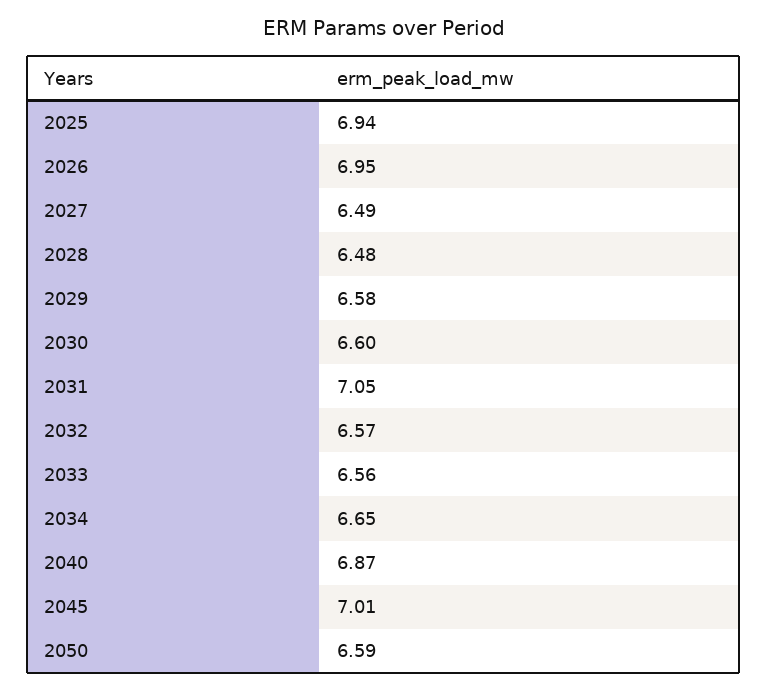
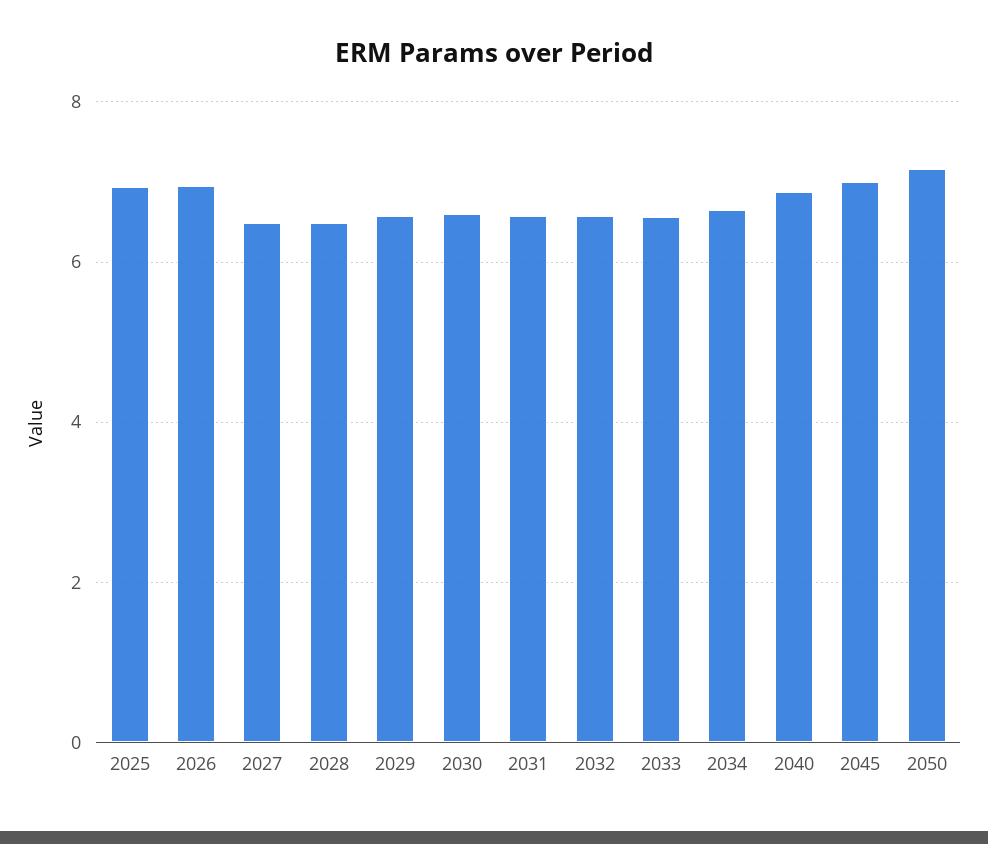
  {
    "2025": 6.94,
    "2026": 6.95,
    "2027": 6.49,
    "2028": 6.48,
    "2029": 6.58,
    "2030": 6.6,
-   "2031": 7.05,
+   "2031": 6.6,
    "2032": 6.57,
    "2033": 6.56,
    "2034": 6.65,
    "2040": 6.87,
    "2045": 7.01,
-   "2050": 6.59
+   "2050": 7.2
  }

